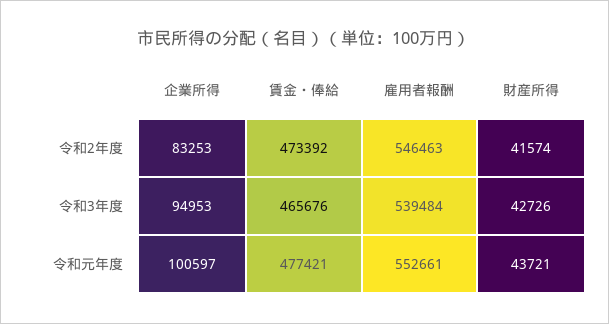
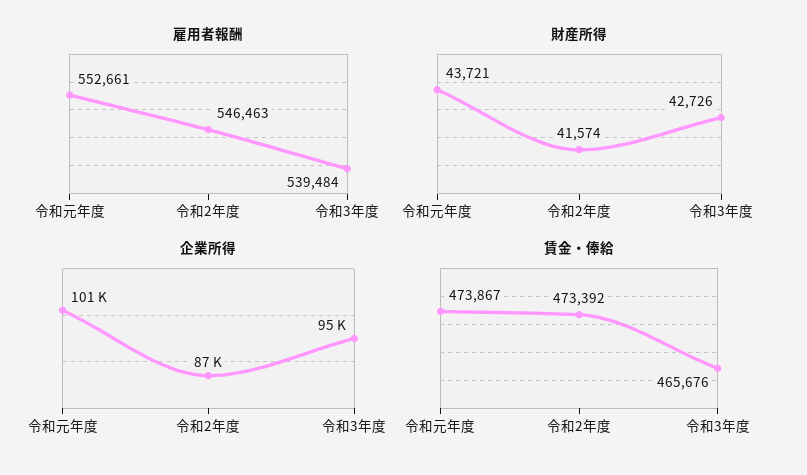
  {
    "企業所得": {
-     "令和2年度": 83253,
+     "令和2年度": 87000,
      "令和3年度": 94953,
      "令和元年度": 100597
    },
    "賃金・俸給": {
      "令和2年度": 473392,
      "令和3年度": 465676,
-     "令和元年度": 477421
+     "令和元年度": 473867
    },
    "雇用者報酬": {
      "令和2年度": 546463,
      "令和3年度": 539484,
      "令和元年度": 552661
    },
    "財産所得": {
      "令和2年度": 41574,
      "令和3年度": 42726,
      "令和元年度": 43721
    }
  }

